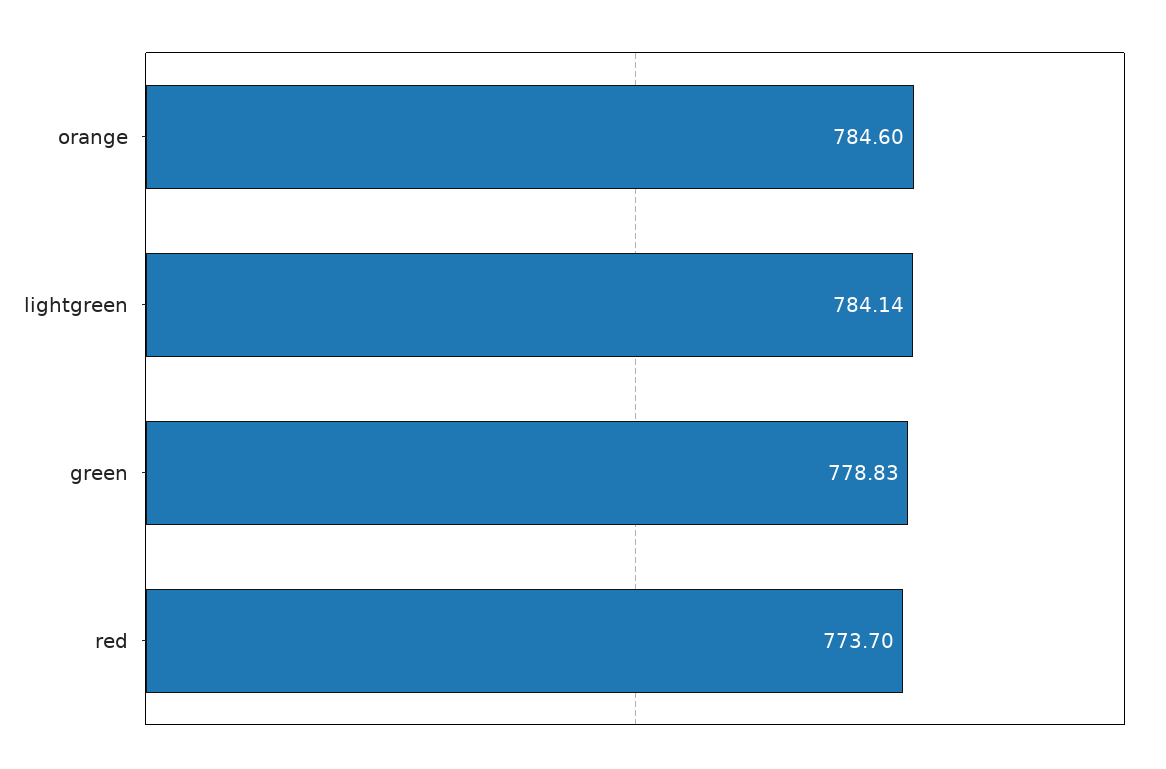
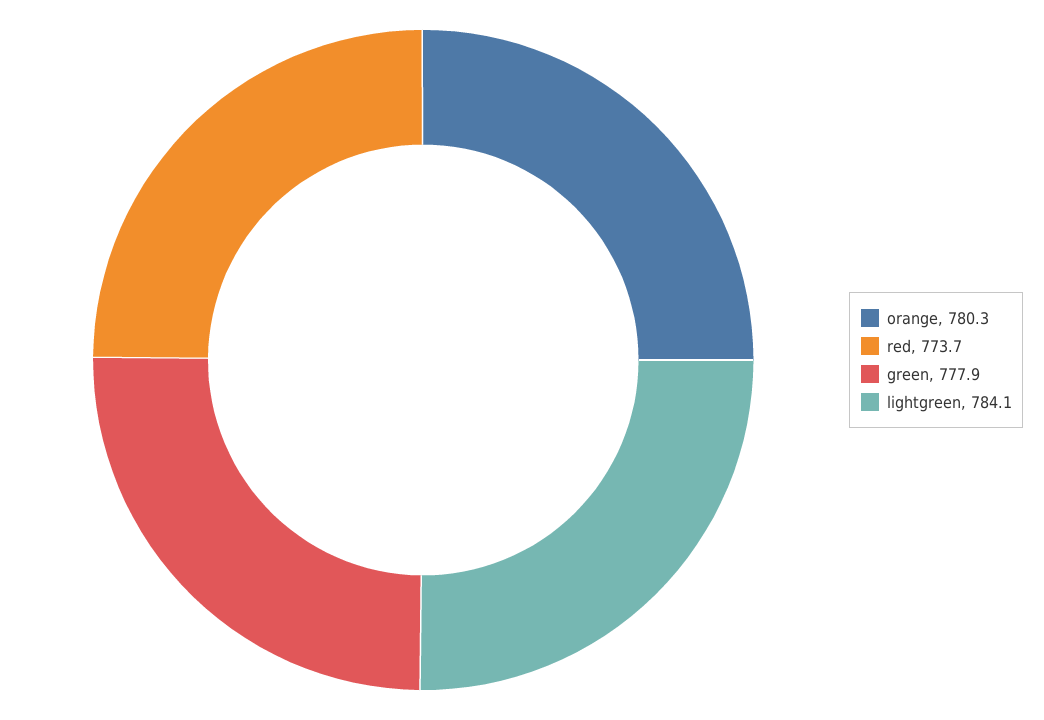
  {
-   "orange": 784.6,
+   "orange": 780.3,
    "lightgreen": 784.14,
-   "green": 778.83,
+   "green": 777.9,
    "red": 773.7
  }

